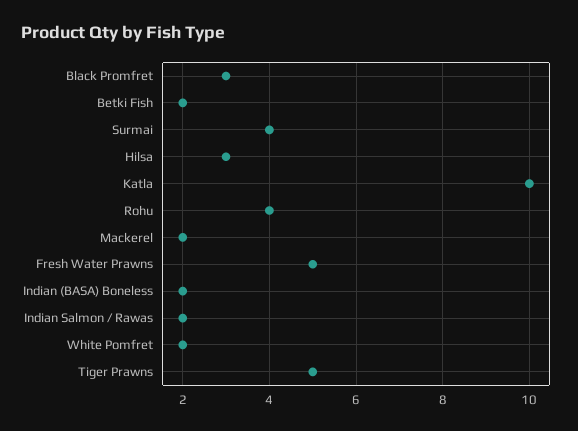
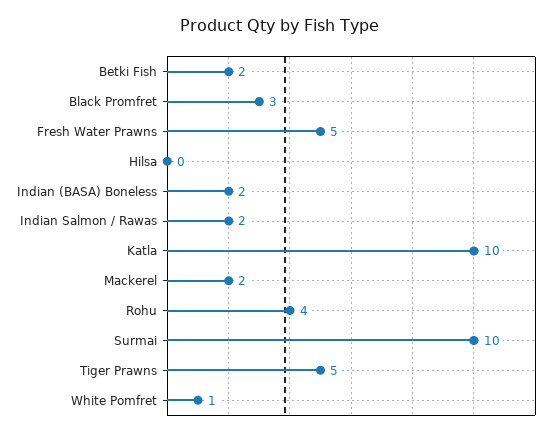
  {
    "Black Promfret": 3,
    "Betki Fish": 2,
-   "Surmai": 4,
+   "Surmai": 10,
-   "Hilsa": 3,
+   "Hilsa": 0,
    "Katla": 10,
    "Rohu": 4,
    "Mackerel": 2,
    "Fresh Water Prawns": 5,
    "Indian (BASA) Boneless": 2,
    "Indian Salmon / Rawas": 2,
-   "White Pomfret": 2,
+   "White Pomfret": 1,
    "Tiger Prawns": 5
  }

